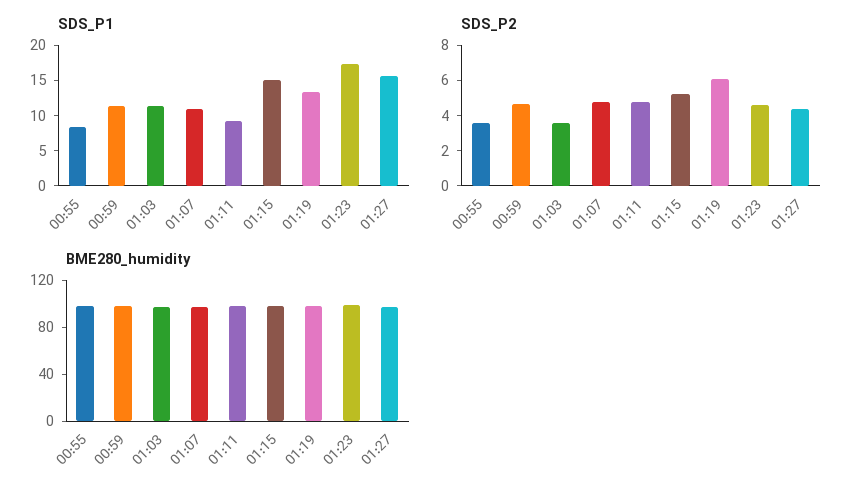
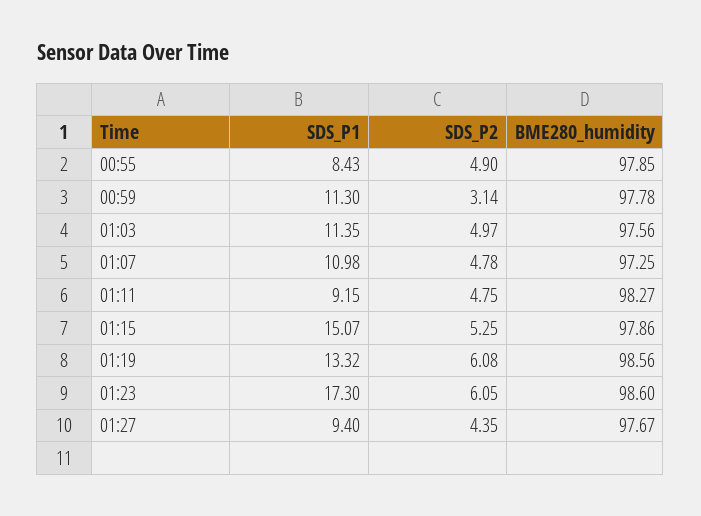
  {
    "SDS_P1": {
      "00:55": 8.43,
      "00:59": 11.3,
      "01:03": 11.35,
      "01:07": 10.98,
      "01:11": 9.15,
      "01:15": 15.07,
      "01:19": 13.32,
      "01:23": 17.3,
-     "01:27": 15
+     "01:27": 9.4
    },
    "SDS_P2": {
-     "00:55": 3.5,
+     "00:55": 4.9,
-     "00:59": 4.5,
+     "00:59": 3.14,
-     "01:03": 3.5,
+     "01:03": 4.97,
      "01:07": 4.78,
      "01:11": 4.75,
      "01:15": 5.25,
      "01:19": 6.08,
-     "01:23": 4.5,
+     "01:23": 6.05,
      "01:27": 4.35
    },
    "BME280_humidity": {
      "00:55": 97.85,
      "00:59": 97.78,
      "01:03": 97.56,
      "01:07": 97.25,
      "01:11": 98.27,
      "01:15": 97.86,
      "01:19": 98.56,
      "01:23": 98.6,
      "01:27": 97.67
    }
  }

